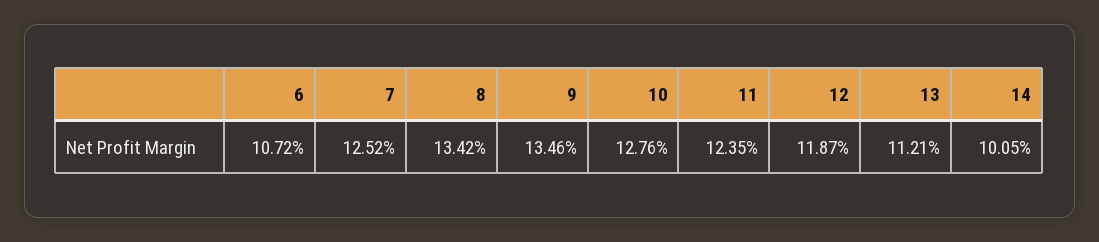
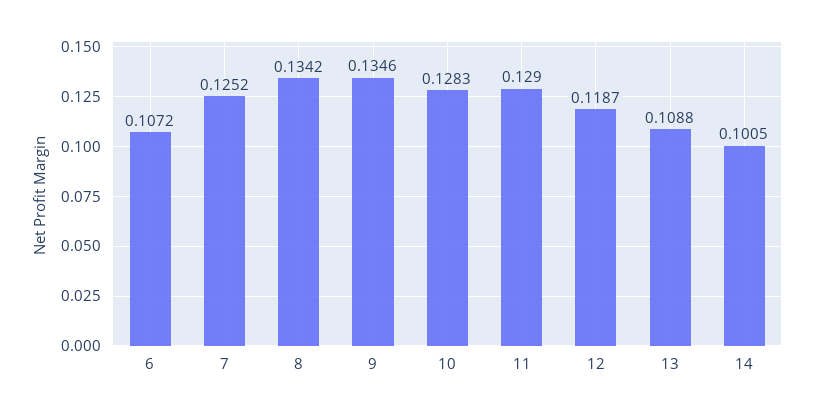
  {
    "6": 0.1072,
    "7": 0.1252,
    "8": 0.1342,
    "9": 0.1346,
-   "10": 0.1276,
+   "10": 0.1283,
-   "11": 0.1235,
+   "11": 0.129,
    "12": 0.1187,
-   "13": 0.1121,
+   "13": 0.1088,
    "14": 0.1005
  }

